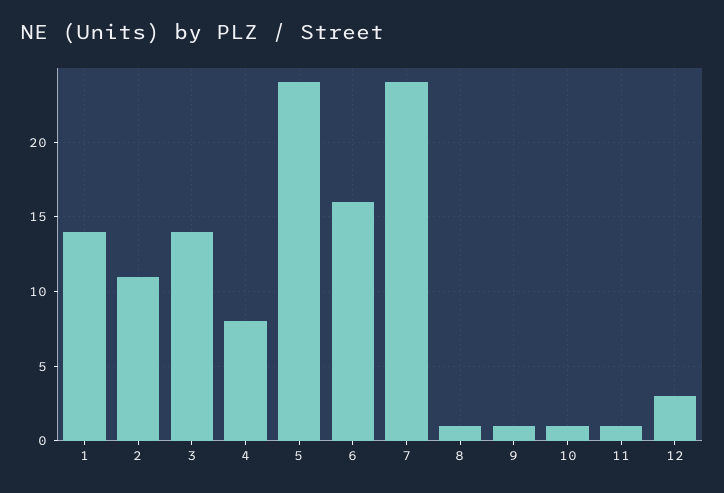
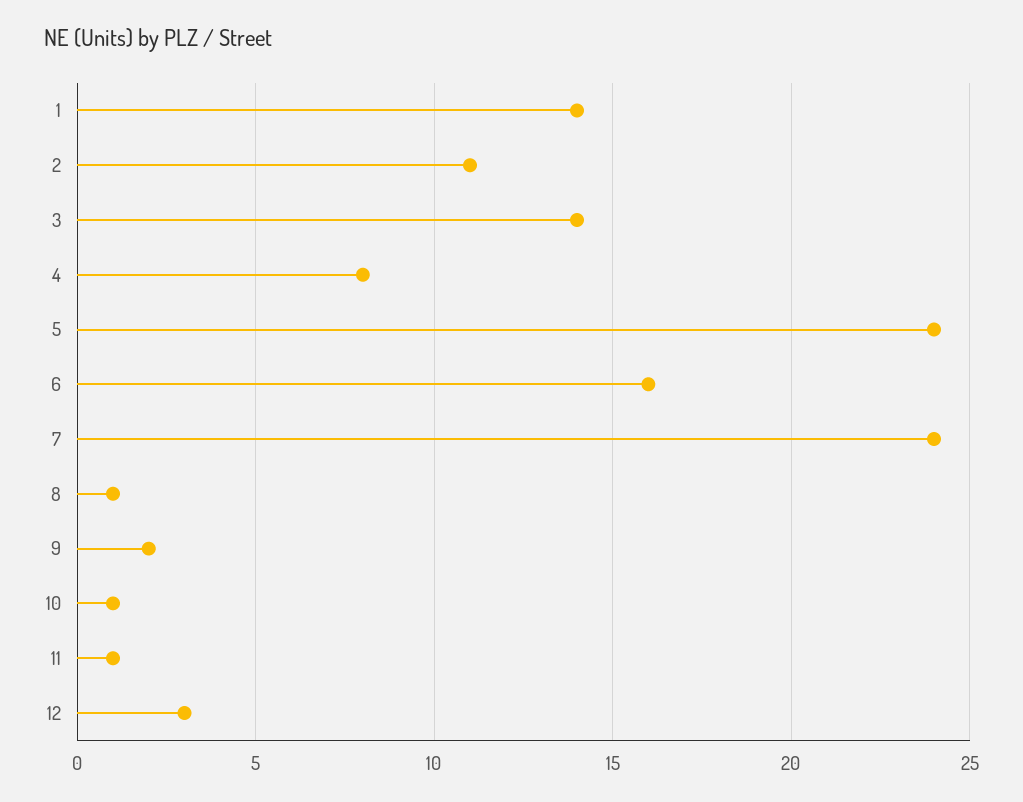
  {
    "1": 14,
    "2": 11,
    "3": 14,
    "4": 8,
    "5": 24,
    "6": 16,
    "7": 24,
    "8": 1,
-   "9": 1,
+   "9": 2,
    "10": 1,
    "11": 1,
    "12": 3
  }

